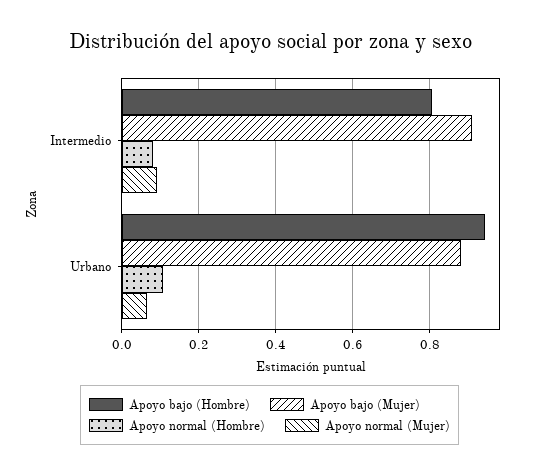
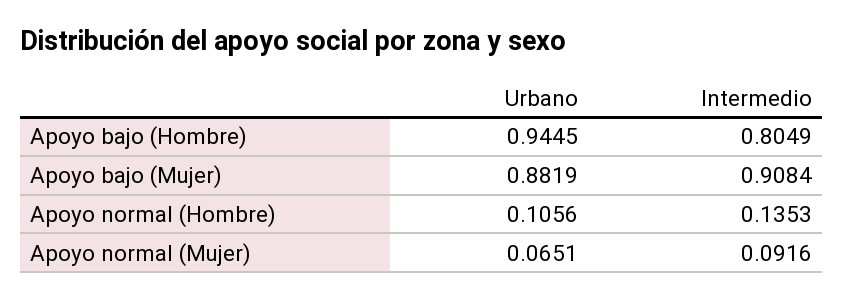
  {
    "Apoyo bajo (Hombre)": {
      "Intermedio": 0.8049,
      "Urbano": 0.9445
    },
    "Apoyo bajo (Mujer)": {
      "Intermedio": 0.9084,
      "Urbano": 0.8819
    },
    "Apoyo normal (Hombre)": {
-     "Intermedio": 0.08,
+     "Intermedio": 0.1353,
      "Urbano": 0.1056
    },
    "Apoyo normal (Mujer)": {
      "Intermedio": 0.0916,
      "Urbano": 0.0651
    }
  }

